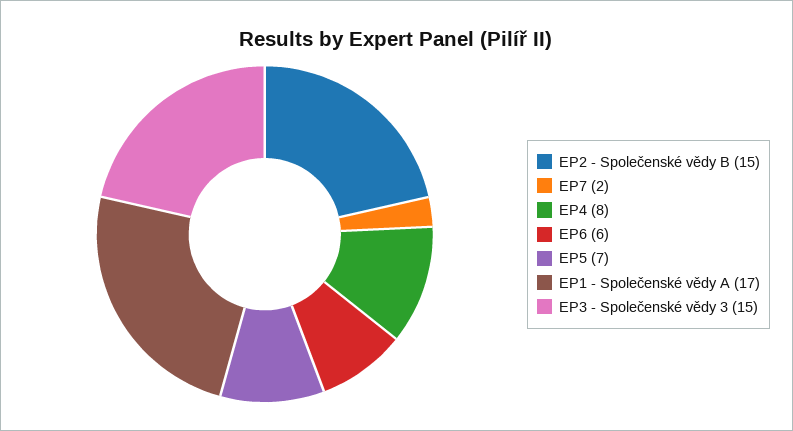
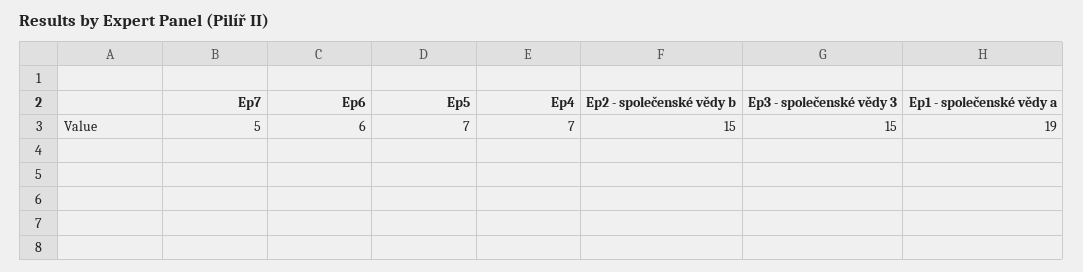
  {
    "EP2 - Společenské vědy B": 15,
-   "EP7": 2,
+   "EP7": 5,
-   "EP4": 8,
+   "EP4": 7,
    "EP6": 6,
    "EP5": 7,
-   "EP1 - Společenské vědy A": 17,
+   "EP1 - Společenské vědy A": 19,
    "EP3 - Společenské vědy 3": 15
  }

